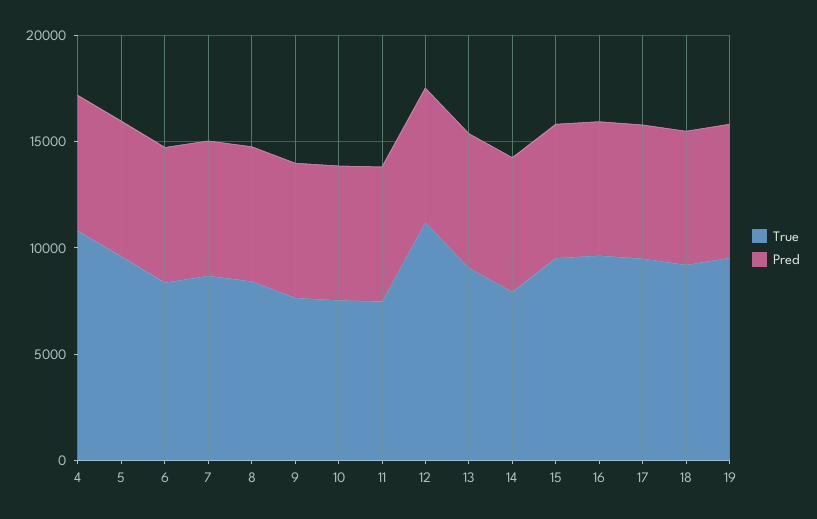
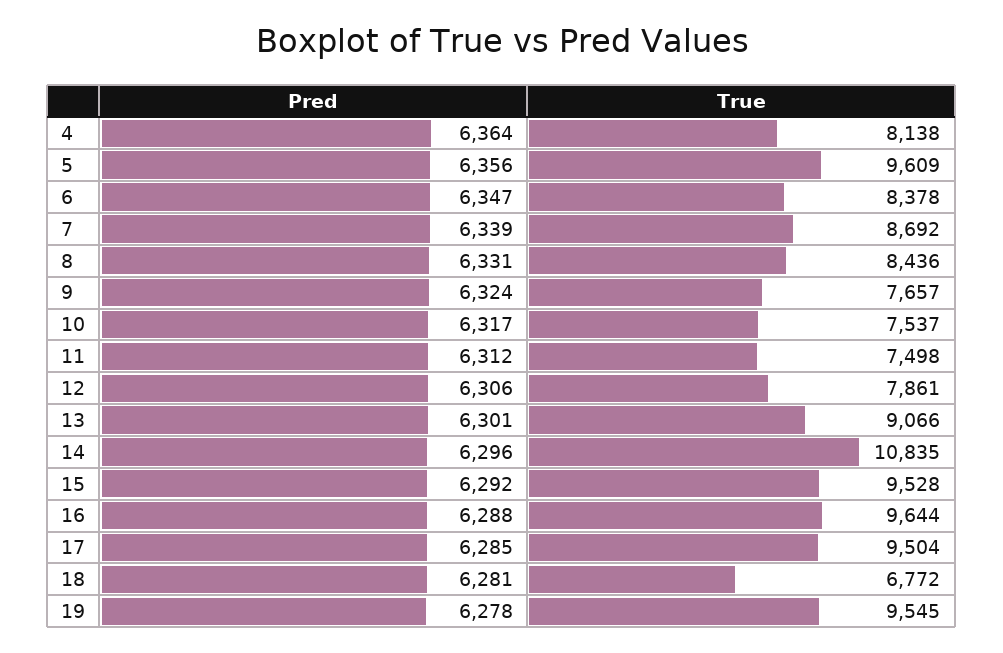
  {
    "True": {
-     "4": 11000,
+     "4": 8138,
      "5": 9609,
      "6": 8378,
      "7": 8692,
      "8": 8436,
      "9": 7657,
      "10": 7537,
      "11": 7498,
-     "12": 11000,
+     "12": 7861,
      "13": 9066,
-     "14": 8000,
+     "14": 10835,
      "15": 9528,
      "16": 9644,
      "17": 9504,
-     "18": 9000,
+     "18": 6772,
      "19": 9545
    },
    "Pred": {
      "4": 6364,
      "5": 6356,
      "6": 6347,
      "7": 6339,
      "8": 6331,
      "9": 6324,
      "10": 6317,
      "11": 6312,
      "12": 6306,
      "13": 6301,
      "14": 6296,
      "15": 6292,
      "16": 6288,
      "17": 6285,
      "18": 6281,
      "19": 6278
    }
  }

